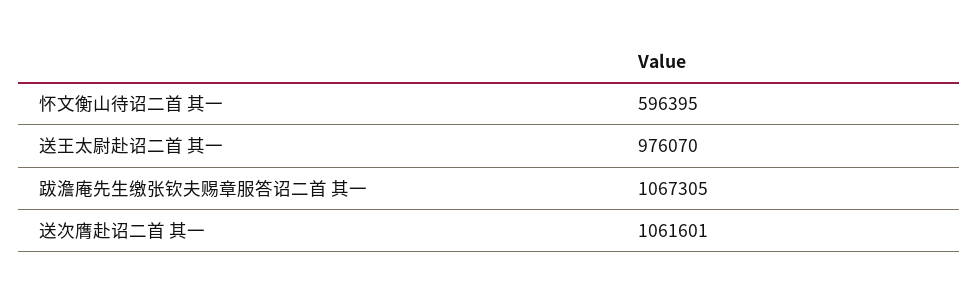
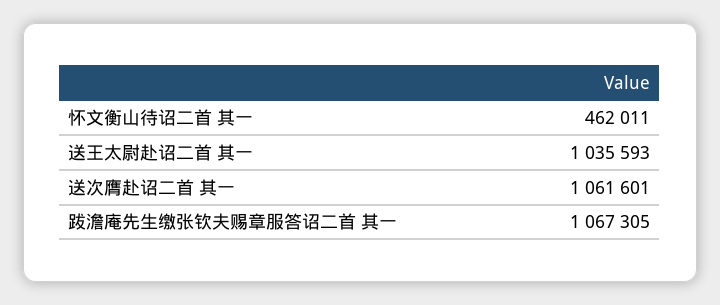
  {
-   "怀文衡山待诏二首 其一": 596395,
+   "怀文衡山待诏二首 其一": 462011,
-   "送王太尉赴诏二首 其一": 976070,
+   "送王太尉赴诏二首 其一": 1035593,
    "跋澹庵先生缴张钦夫赐章服答诏二首 其一": 1067305,
    "送次膺赴诏二首 其一": 1061601
  }

